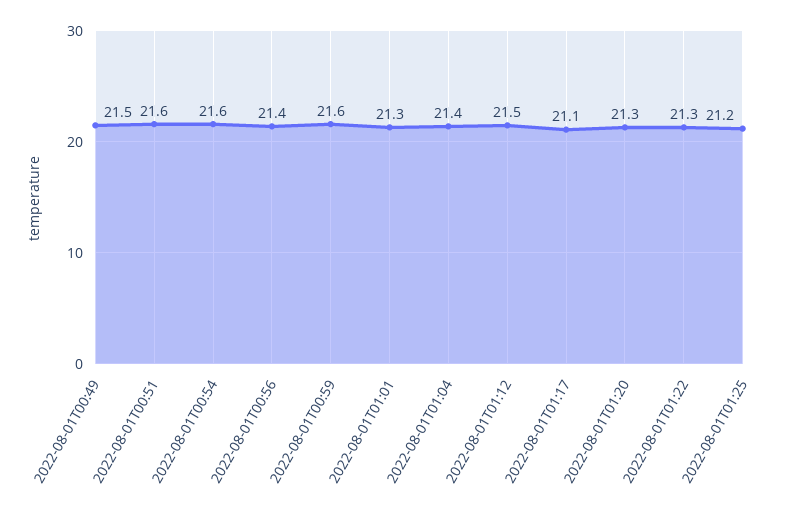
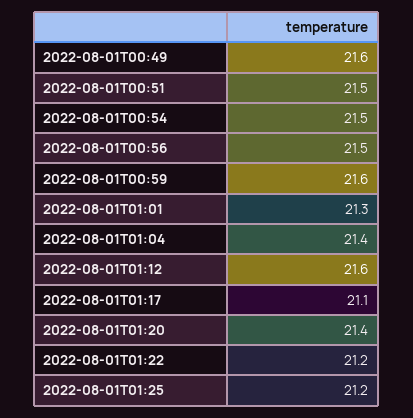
  {
-   "2022-08-01T00:49": 21.5,
+   "2022-08-01T00:49": 21.6,
-   "2022-08-01T00:51": 21.6,
+   "2022-08-01T00:51": 21.5,
-   "2022-08-01T00:54": 21.6,
+   "2022-08-01T00:54": 21.5,
-   "2022-08-01T00:56": 21.4,
+   "2022-08-01T00:56": 21.5,
    "2022-08-01T00:59": 21.6,
    "2022-08-01T01:01": 21.3,
    "2022-08-01T01:04": 21.4,
-   "2022-08-01T01:12": 21.5,
+   "2022-08-01T01:12": 21.6,
    "2022-08-01T01:17": 21.1,
-   "2022-08-01T01:20": 21.3,
+   "2022-08-01T01:20": 21.4,
-   "2022-08-01T01:22": 21.3,
+   "2022-08-01T01:22": 21.2,
    "2022-08-01T01:25": 21.2
  }

